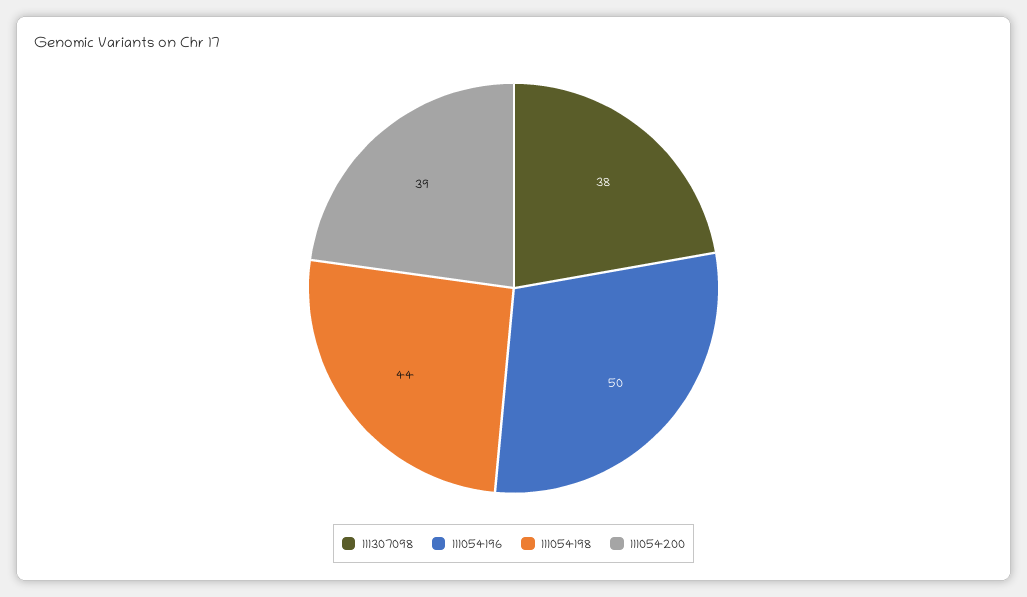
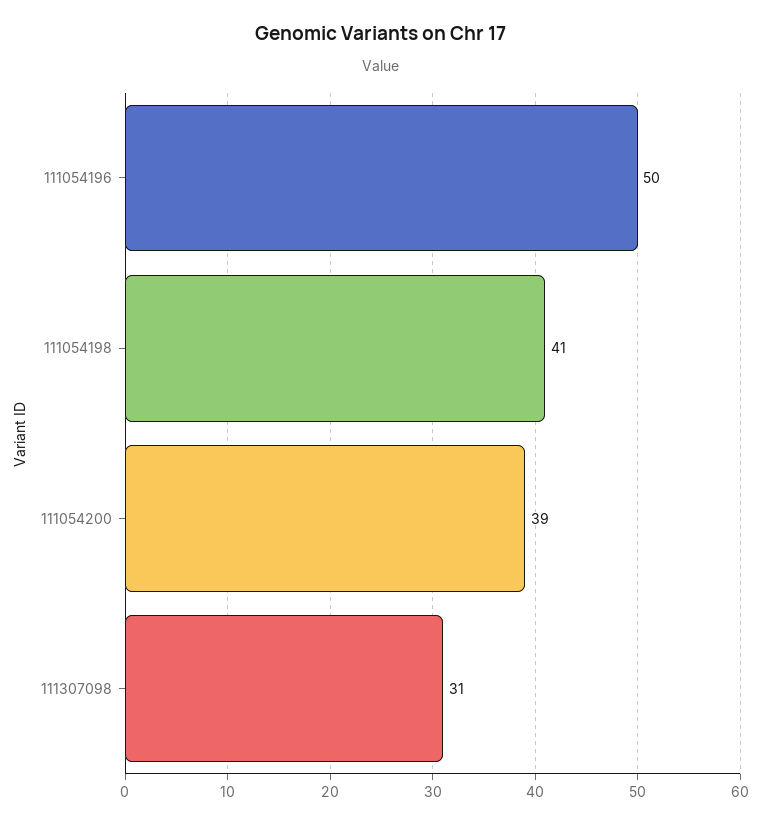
  {
-   "111307098": 38,
+   "111307098": 31,
    "111054196": 50,
-   "111054198": 44,
+   "111054198": 41,
    "111054200": 39
  }

